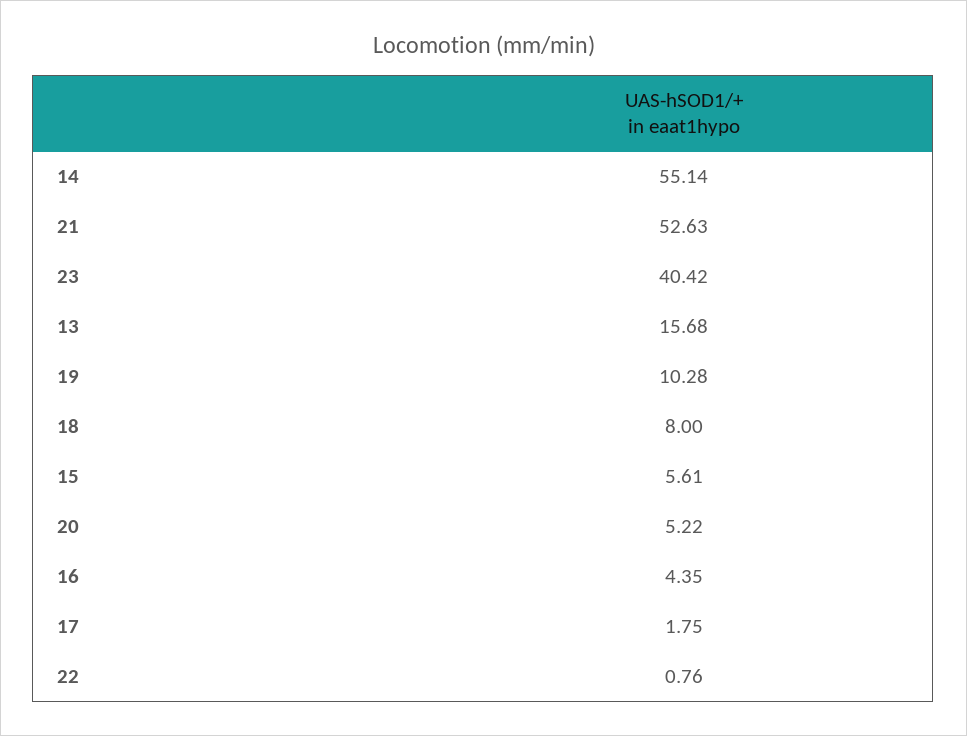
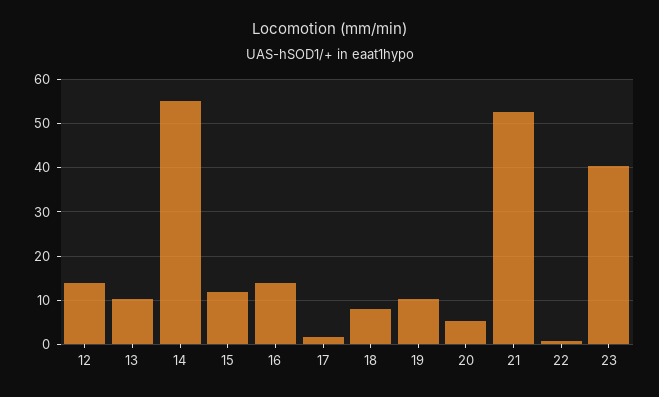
  {
    "14": 55.14,
    "21": 52.63,
    "23": 40.42,
-   "13": 15.68,
+   "13": 10,
    "19": 10.28,
    "18": 8,
-   "15": 5.61,
+   "15": 12,
    "20": 5.22,
-   "16": 4.35,
+   "16": 14,
    "17": 1.75,
-   "22": 0.76
+   "22": 0.76,
+   "12": 14
  }

